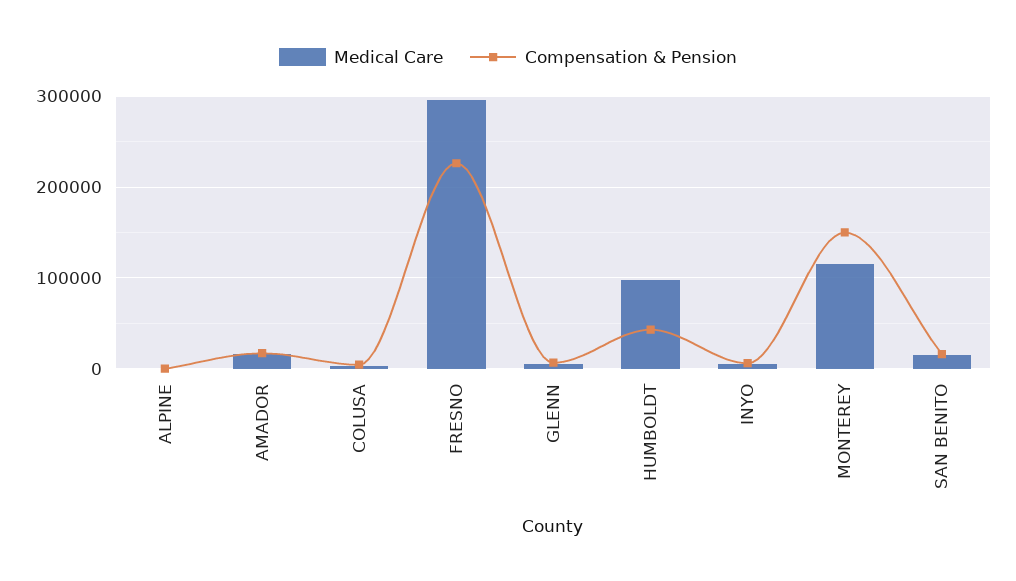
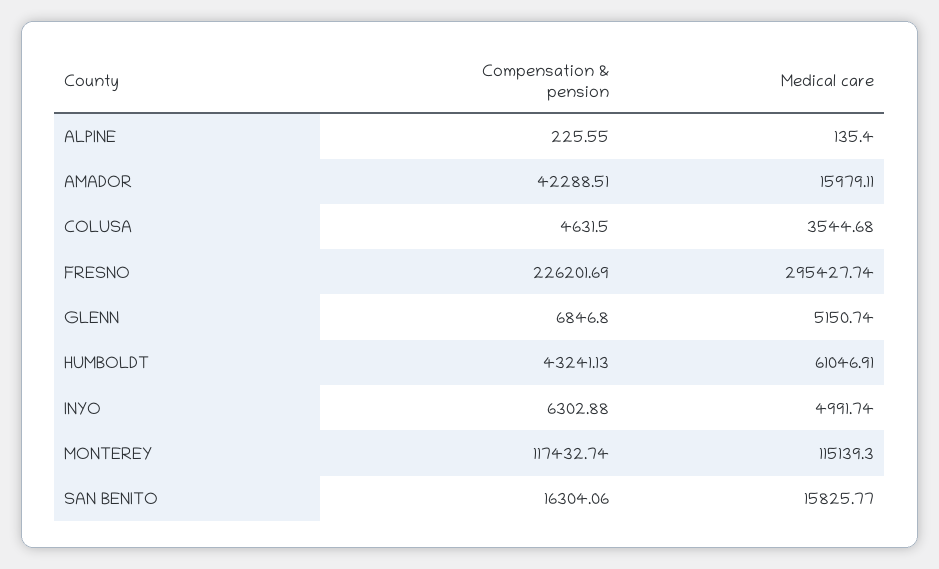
  {
    "Medical Care": {
      "ALPINE": 135.4,
      "AMADOR": 15979.11,
      "COLUSA": 3544.68,
      "FRESNO": 295427.74,
      "GLENN": 5150.74,
-     "HUMBOLDT": 100000,
+     "HUMBOLDT": 61046.91,
      "INYO": 4991.74,
      "MONTEREY": 115139.3,
      "SAN BENITO": 15825.77
    },
    "Compensation & Pension": {
      "ALPINE": 225.55,
-     "AMADOR": 20000,
+     "AMADOR": 42288.51,
      "COLUSA": 4631.5,
      "FRESNO": 226201.69,
      "GLENN": 6846.8,
      "HUMBOLDT": 43241.13,
      "INYO": 6302.88,
-     "MONTEREY": 150000,
+     "MONTEREY": 117432.74,
      "SAN BENITO": 16304.06
    }
  }

